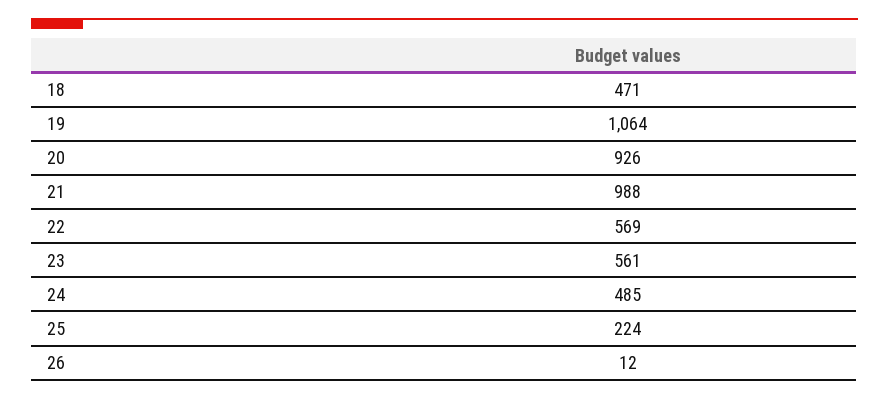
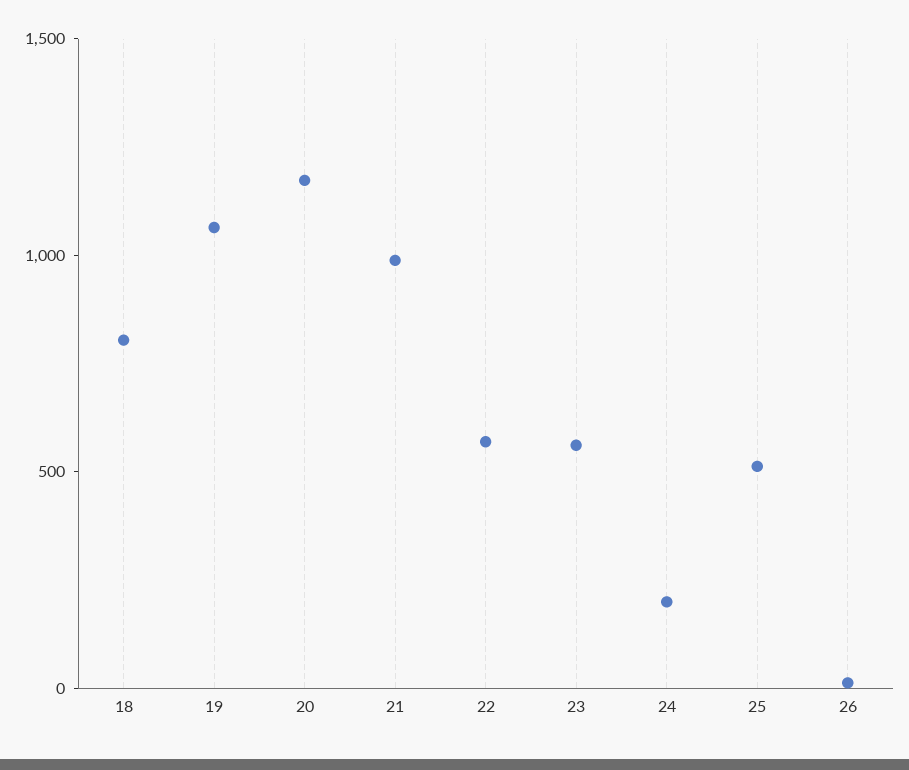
  {
-   "18": 471,
+   "18": 800,
    "19": 1064,
-   "20": 926,
+   "20": 1200,
    "21": 988,
    "22": 569,
    "23": 561,
-   "24": 485,
+   "24": 200,
-   "25": 224,
+   "25": 500,
    "26": 12
  }

